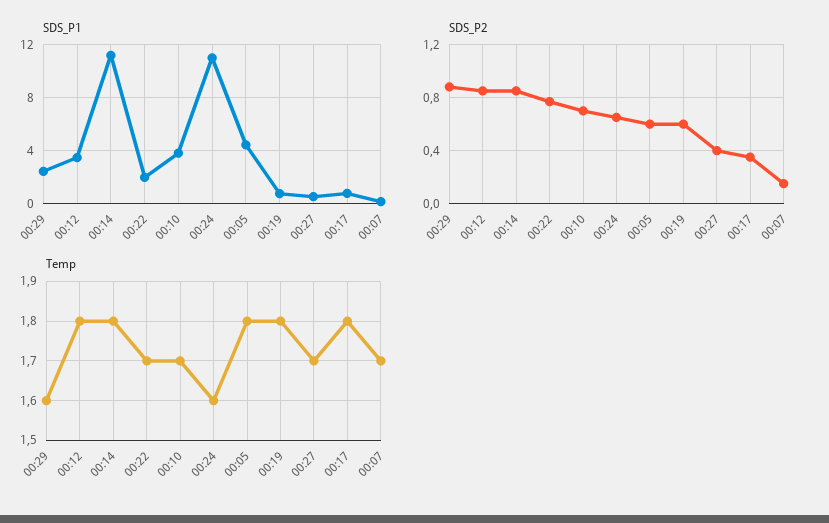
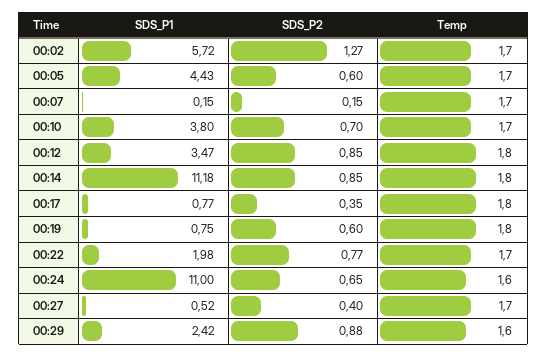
  {
    "SDS_P1": {
      "00:29": 2.42,
      "00:12": 3.47,
      "00:14": 11.18,
      "00:22": 1.98,
      "00:10": 3.8,
      "00:24": 11,
      "00:05": 4.43,
      "00:19": 0.75,
      "00:27": 0.52,
      "00:17": 0.77,
-     "00:07": 0.15
+     "00:07": 0.15,
+     "00:02": 5.72
    },
    "SDS_P2": {
      "00:29": 0.88,
      "00:12": 0.85,
      "00:14": 0.85,
      "00:22": 0.77,
      "00:10": 0.7,
      "00:24": 0.65,
      "00:05": 0.6,
      "00:19": 0.6,
      "00:27": 0.4,
      "00:17": 0.35,
-     "00:07": 0.15
+     "00:07": 0.15,
+     "00:02": 1.27
    },
    "Temp": {
      "00:29": 1.6,
      "00:12": 1.8,
      "00:14": 1.8,
      "00:22": 1.7,
      "00:10": 1.7,
      "00:24": 1.6,
-     "00:05": 1.8,
+     "00:05": 1.7,
      "00:19": 1.8,
      "00:27": 1.7,
      "00:17": 1.8,
-     "00:07": 1.7
+     "00:07": 1.7,
+     "00:02": 1.7
    }
  }

